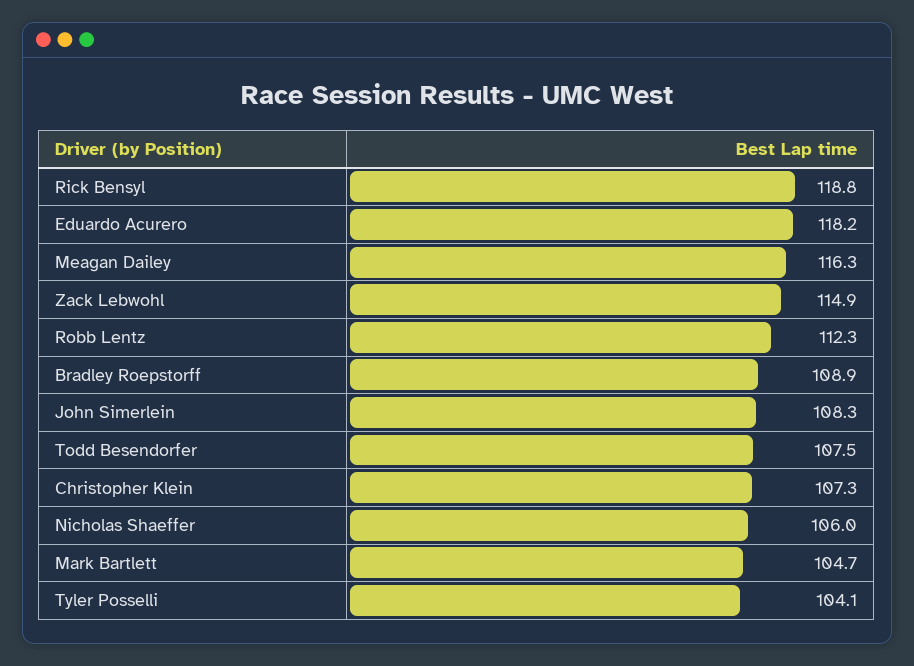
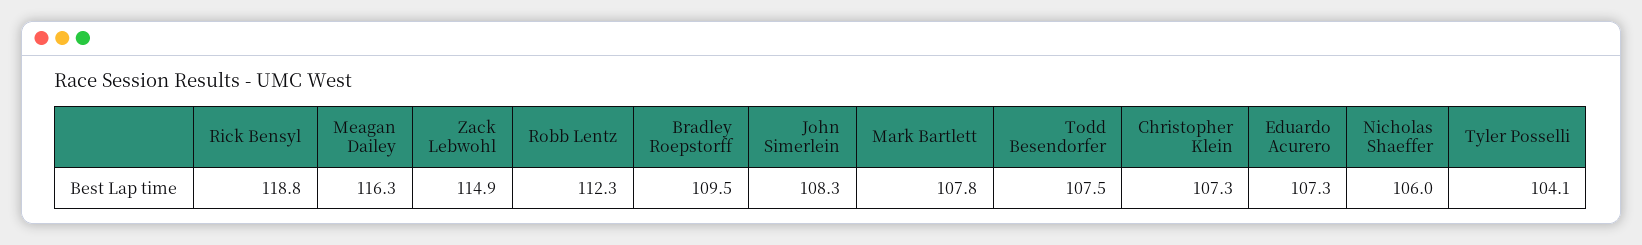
  {
    "Rick Bensyl": 118.8,
-   "Eduardo Acurero": 118.2,
+   "Eduardo Acurero": 107.3,
    "Meagan Dailey": 116.3,
    "Zack Lebwohl": 114.9,
    "Robb Lentz": 112.3,
-   "Bradley Roepstorff": 108.9,
+   "Bradley Roepstorff": 109.5,
    "John Simerlein": 108.3,
    "Todd Besendorfer": 107.5,
    "Christopher Klein": 107.3,
    "Nicholas Shaeffer": 106,
-   "Mark Bartlett": 104.7,
+   "Mark Bartlett": 107.8,
    "Tyler Posselli": 104.1
  }

